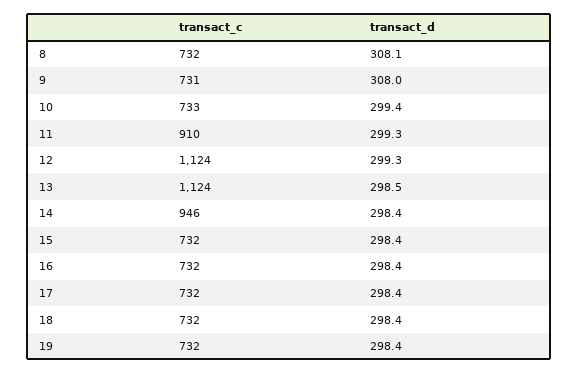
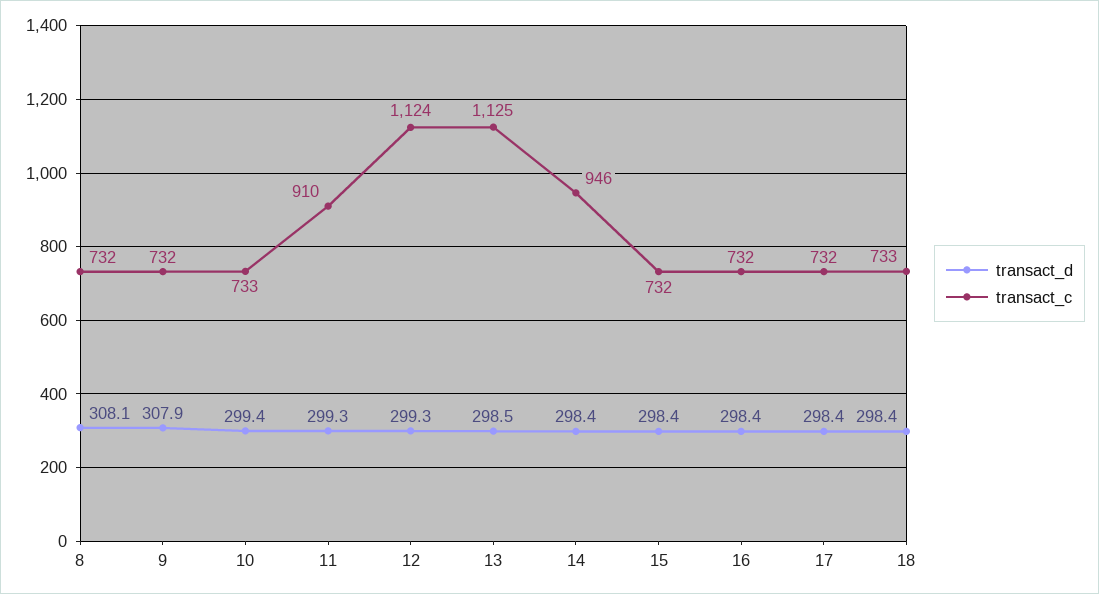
  {
    "transact_c": {
      "8": 732,
-     "9": 731,
+     "9": 732,
      "10": 733,
      "11": 910,
      "12": 1124,
-     "13": 1124,
+     "13": 1125,
      "14": 946,
      "15": 732,
      "16": 732,
      "17": 732,
-     "18": 732,
+     "18": 733
-     "19": 732
    },
    "transact_d": {
      "8": 308.1,
-     "9": 308,
+     "9": 307.9,
      "10": 299.4,
      "11": 299.3,
      "12": 299.3,
      "13": 298.5,
      "14": 298.4,
      "15": 298.4,
      "16": 298.4,
      "17": 298.4,
-     "18": 298.4,
+     "18": 298.4
-     "19": 298.4
    }
  }

